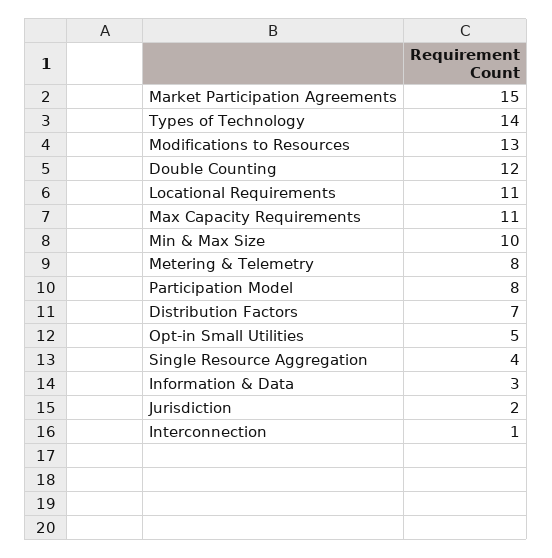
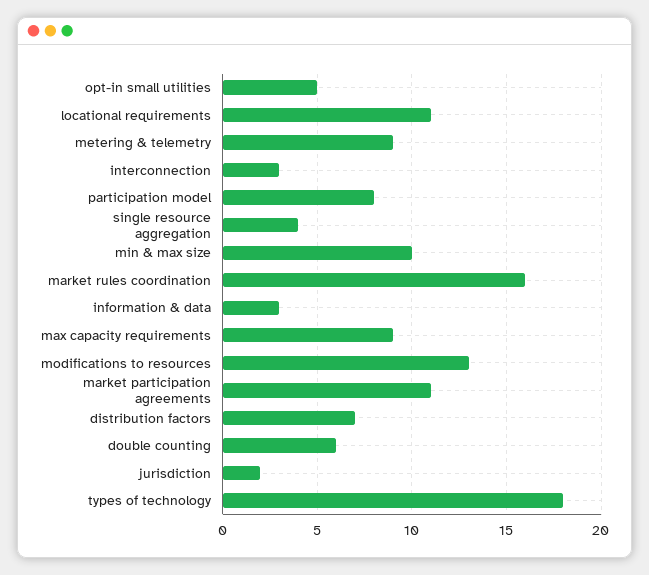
  {
-   "Market Participation Agreements": 15,
+   "Market Participation Agreements": 11,
-   "Types of Technology": 14,
+   "Types of Technology": 18,
    "Modifications to Resources": 13,
-   "Double Counting": 12,
+   "Double Counting": 6,
    "Locational Requirements": 11,
-   "Max Capacity Requirements": 11,
+   "Max Capacity Requirements": 9,
    "Min & Max Size": 10,
-   "Metering & Telemetry": 8,
+   "Metering & Telemetry": 9,
    "Participation Model": 8,
    "Distribution Factors": 7,
    "Opt-in Small Utilities": 5,
    "Single Resource Aggregation": 4,
    "Information & Data": 3,
    "Jurisdiction": 2,
-   "Interconnection": 1
+   "Interconnection": 3,
+   "market rules coordination": 16
  }

